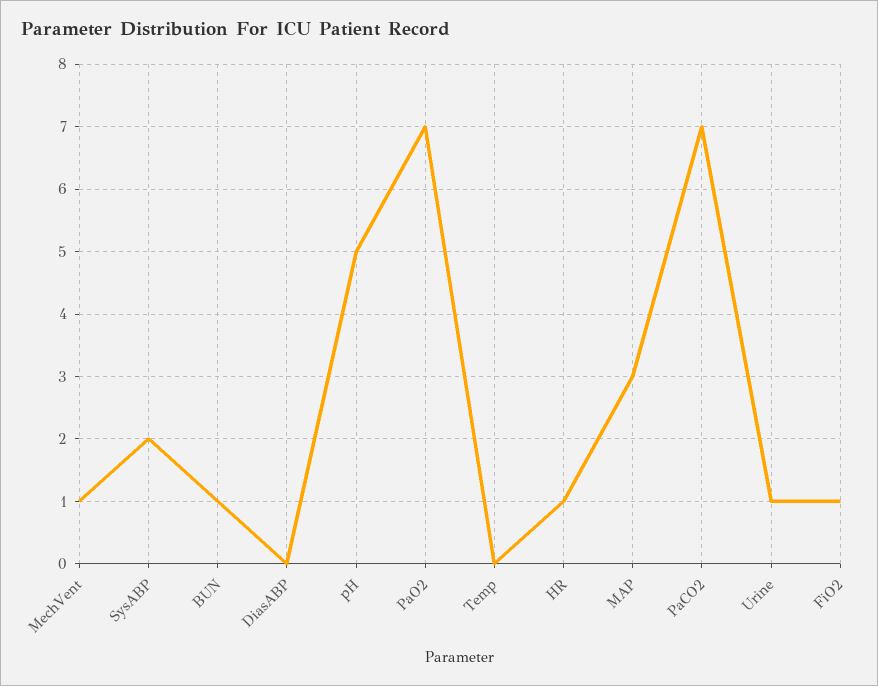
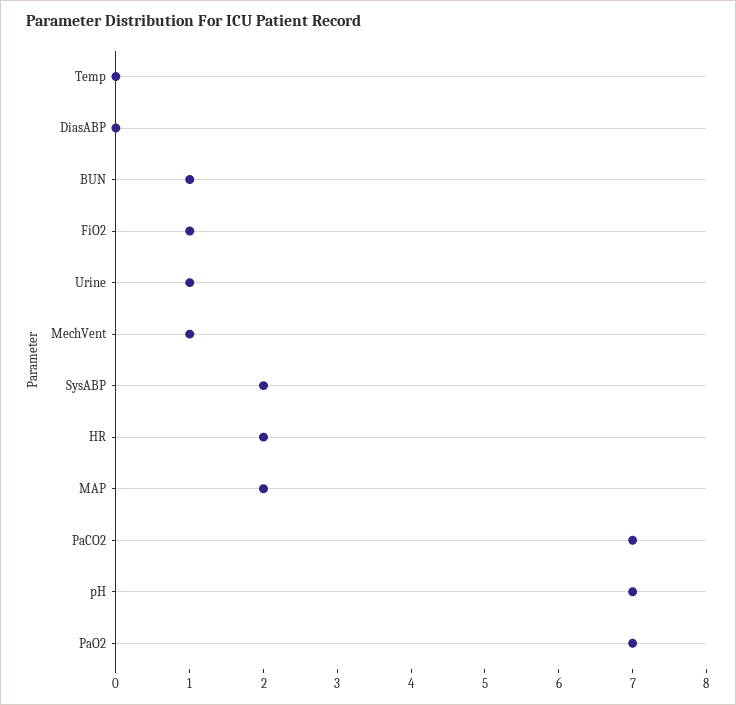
  {
    "MechVent": 1,
    "SysABP": 2,
    "BUN": 1,
    "DiasABP": 0,
-   "pH": 5,
+   "pH": 7,
    "PaO2": 7,
    "Temp": 0,
-   "HR": 1,
+   "HR": 2,
-   "MAP": 3,
+   "MAP": 2,
    "PaCO2": 7,
    "Urine": 1,
    "FiO2": 1
  }

